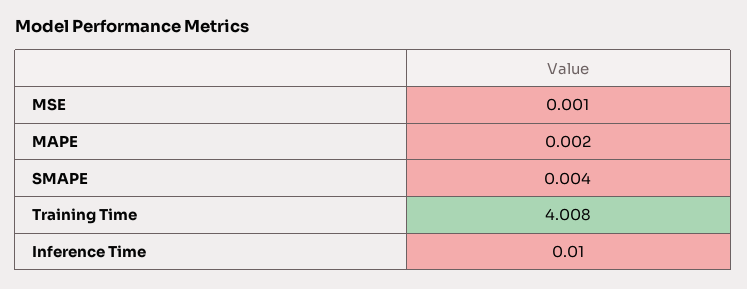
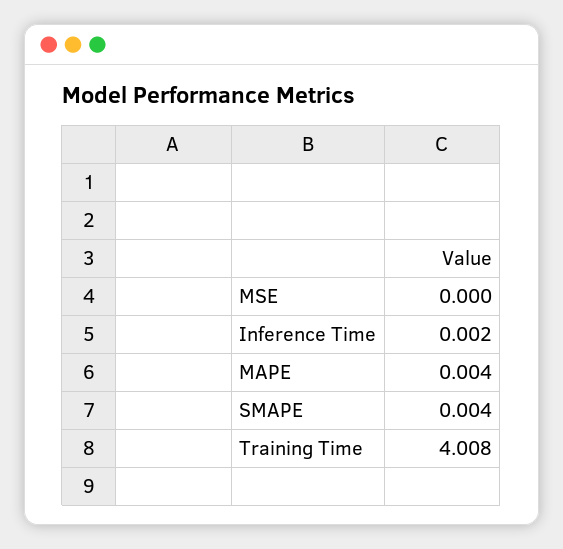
  {
-   "MSE": 0.001,
+   "MSE": 0,
-   "MAPE": 0.002,
+   "MAPE": 0.004,
    "SMAPE": 0.004,
    "Training Time": 4.008,
-   "Inference Time": 0.01
+   "Inference Time": 0.002
  }

